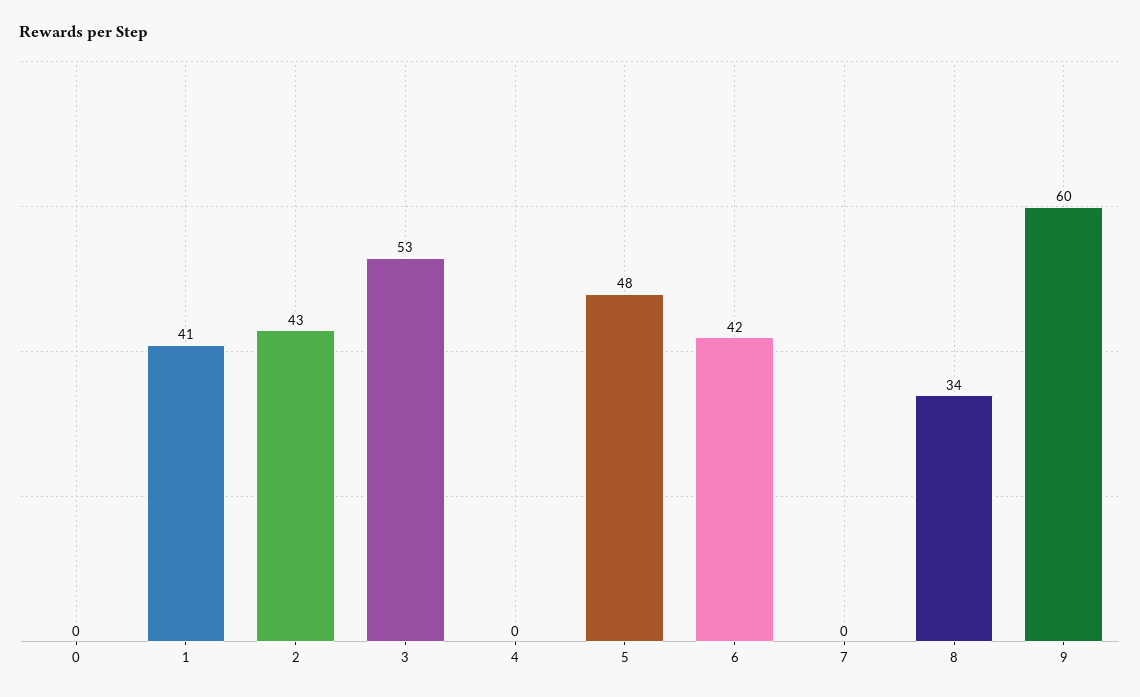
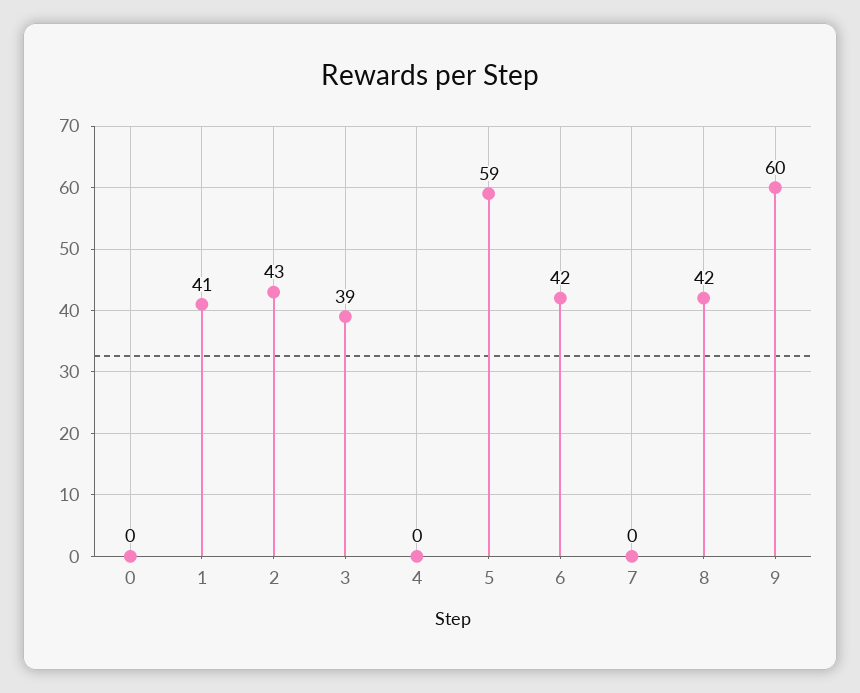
  {
    "0": 0,
    "1": 41,
    "2": 43,
-   "3": 53,
+   "3": 39,
    "4": 0,
-   "5": 48,
+   "5": 59,
    "6": 42,
    "7": 0,
-   "8": 34,
+   "8": 42,
    "9": 60
  }

